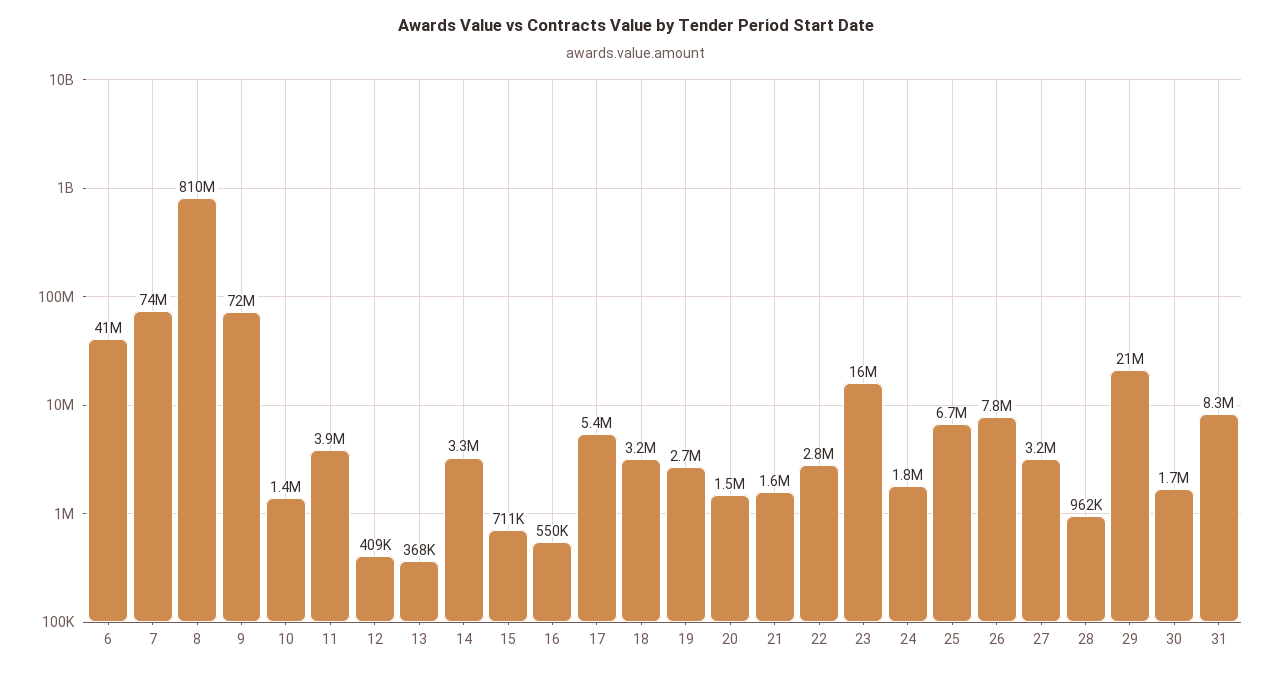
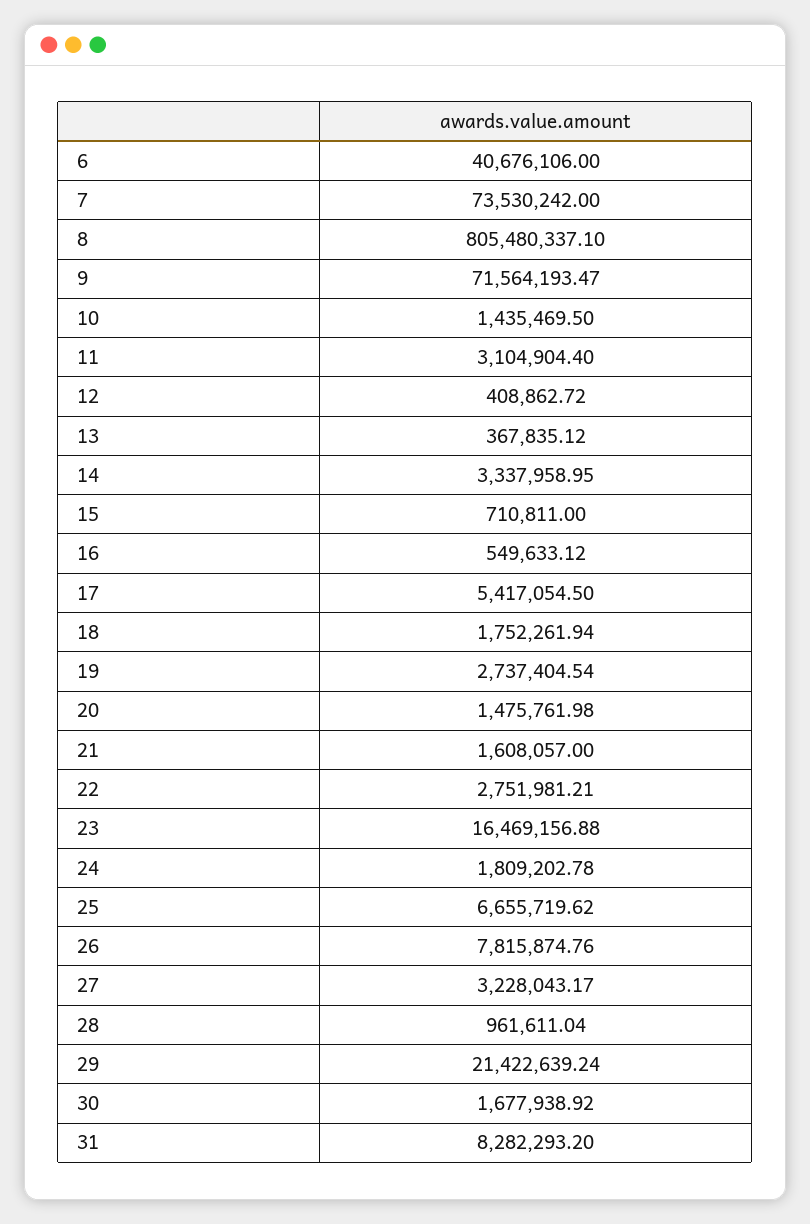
  {
    "6": 40676106,
    "7": 73530242,
-   "8": 810000000,
+   "8": 805480337.1,
    "9": 71564193.47,
    "10": 1435469.5,
-   "11": 3900000,
+   "11": 3104904.4,
    "12": 408862.72,
    "13": 367835.12,
    "14": 3337958.95,
    "15": 710811,
    "16": 549633.12,
    "17": 5417054.5,
-   "18": 3200000,
+   "18": 1752261.94,
    "19": 2737404.54,
    "20": 1475761.98,
    "21": 1608057,
    "22": 2751981.21,
    "23": 16469156.88,
    "24": 1809202.78,
    "25": 6655719.62,
    "26": 7815874.76,
    "27": 3228043.17,
    "28": 961611.04,
    "29": 21422639.24,
    "30": 1677938.92,
    "31": 8282293.2
  }

